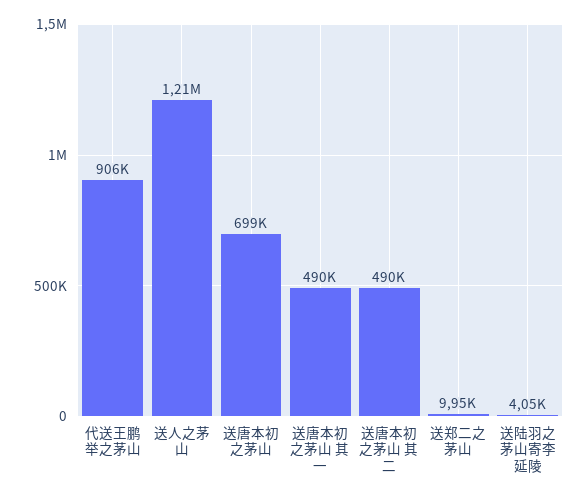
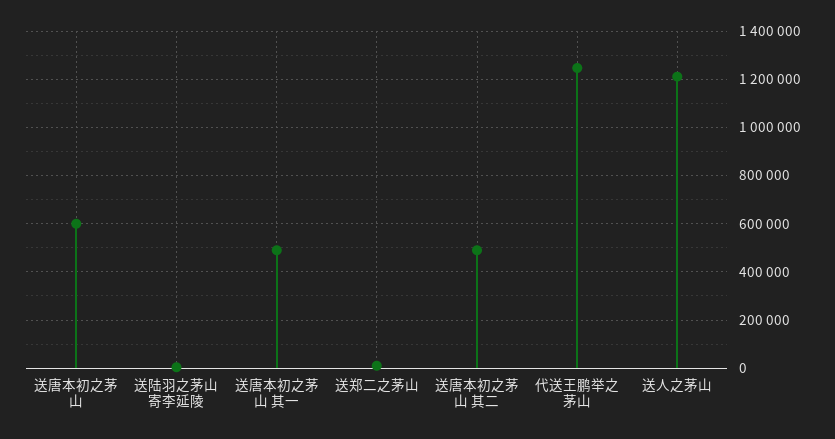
  {
-   "代送王鹏举之茅山": 906000,
+   "代送王鹏举之茅山": 1250000,
    "送人之茅山": 1210000,
-   "送唐本初之茅山": 699000,
+   "送唐本初之茅山": 600000,
    "送唐本初之茅山 其一": 490000,
    "送唐本初之茅山 其二": 490000,
    "送郑二之茅山": 9950,
    "送陆羽之茅山寄李延陵": 4050
  }

